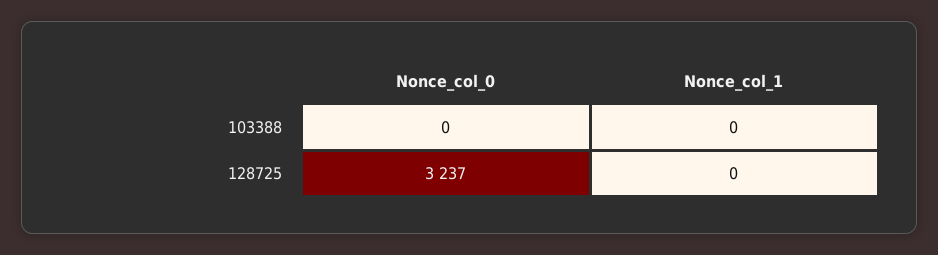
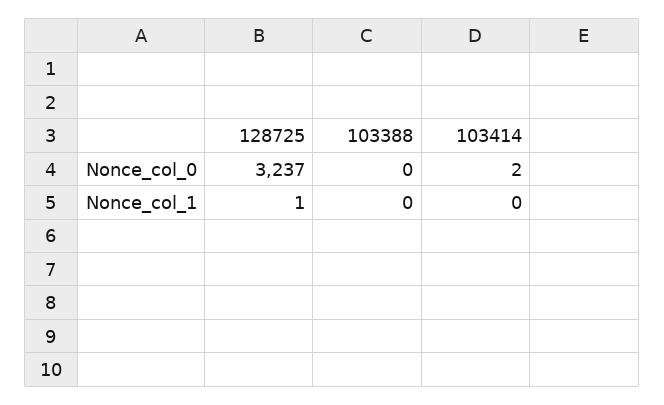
  {
    "Nonce_col_0": {
      "103388": 0,
-     "128725": 3237
+     "128725": 3237,
+     "103414": 2
    },
    "Nonce_col_1": {
      "103388": 0,
-     "128725": 0
+     "128725": 1,
+     "103414": 0
    }
  }

